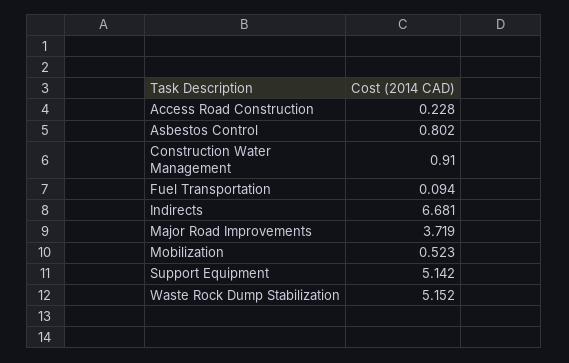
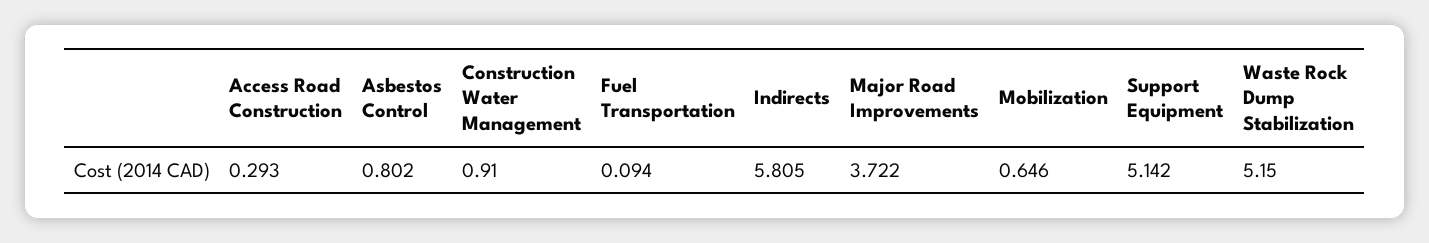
  {
-   "Access Road Construction": 0.228,
+   "Access Road Construction": 0.293,
    "Asbestos Control": 0.802,
    "Construction Water Management": 0.91,
    "Fuel Transportation": 0.094,
-   "Indirects": 6.681,
+   "Indirects": 5.805,
-   "Major Road Improvements": 3.719,
+   "Major Road Improvements": 3.722,
-   "Mobilization": 0.523,
+   "Mobilization": 0.646,
    "Support Equipment": 5.142,
-   "Waste Rock Dump Stabilization": 5.152
+   "Waste Rock Dump Stabilization": 5.15
  }

